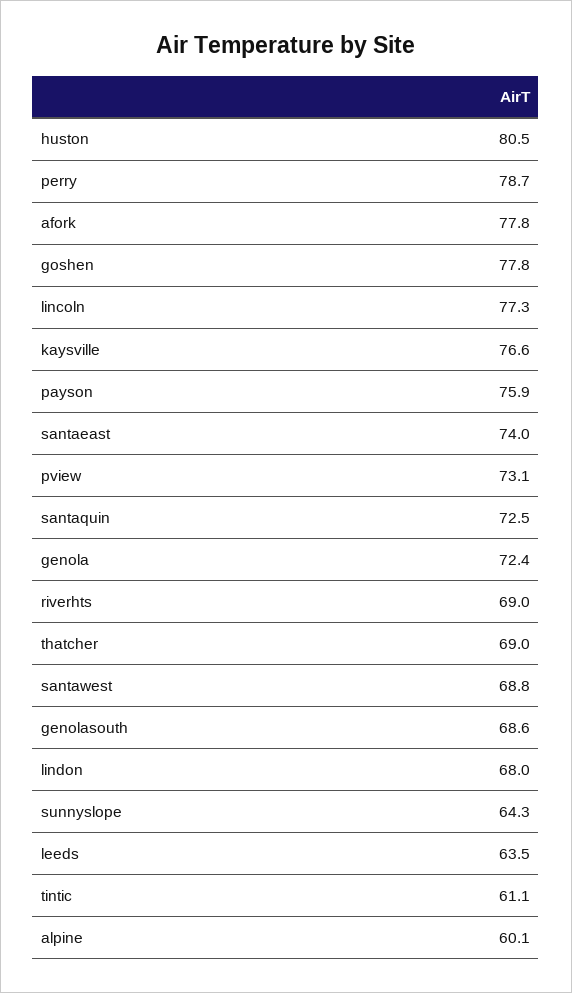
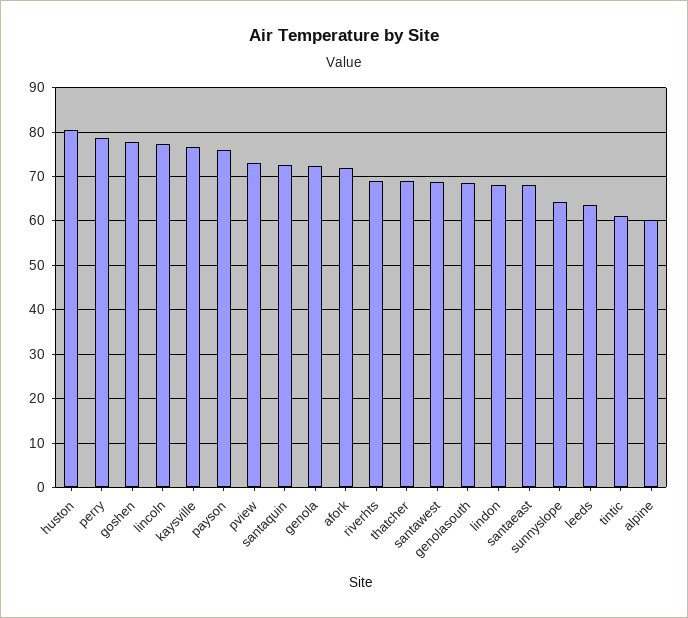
  {
    "huston": 80.5,
    "perry": 78.7,
-   "afork": 77.8,
+   "afork": 72,
    "goshen": 77.8,
    "lincoln": 77.3,
    "kaysville": 76.6,
    "payson": 75.9,
-   "santaeast": 74,
+   "santaeast": 68,
    "pview": 73.1,
    "santaquin": 72.5,
    "genola": 72.4,
    "riverhts": 69,
    "thatcher": 69,
    "santawest": 68.8,
    "genolasouth": 68.6,
    "lindon": 68,
    "sunnyslope": 64.3,
    "leeds": 63.5,
    "tintic": 61.1,
    "alpine": 60.1
  }

